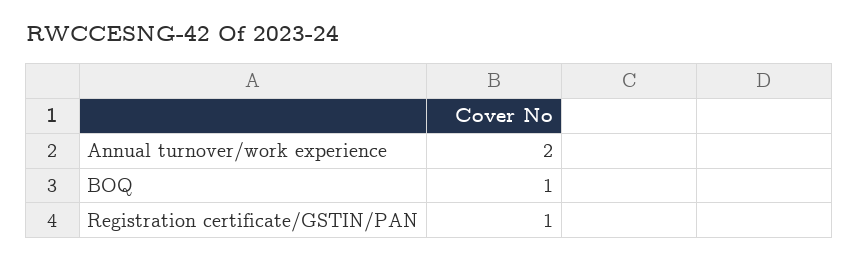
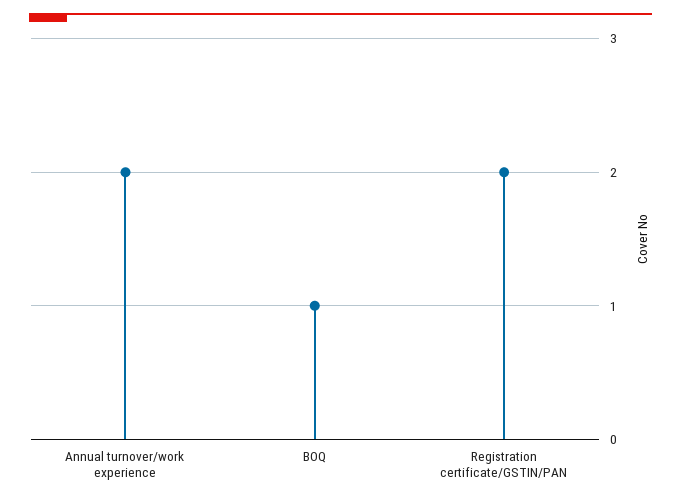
  {
    "Annual turnover/work experience": 2,
    "BOQ": 1,
-   "Registration certificate/GSTIN/PAN": 1
+   "Registration certificate/GSTIN/PAN": 2
  }

